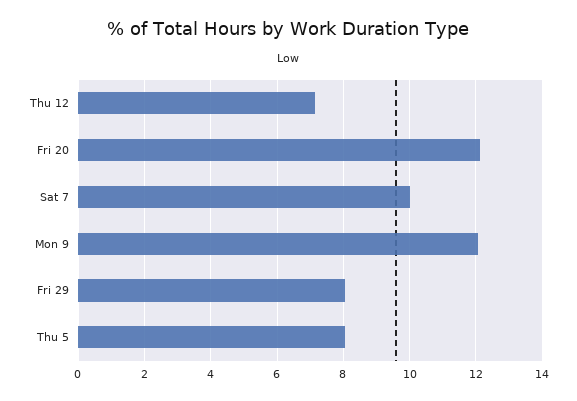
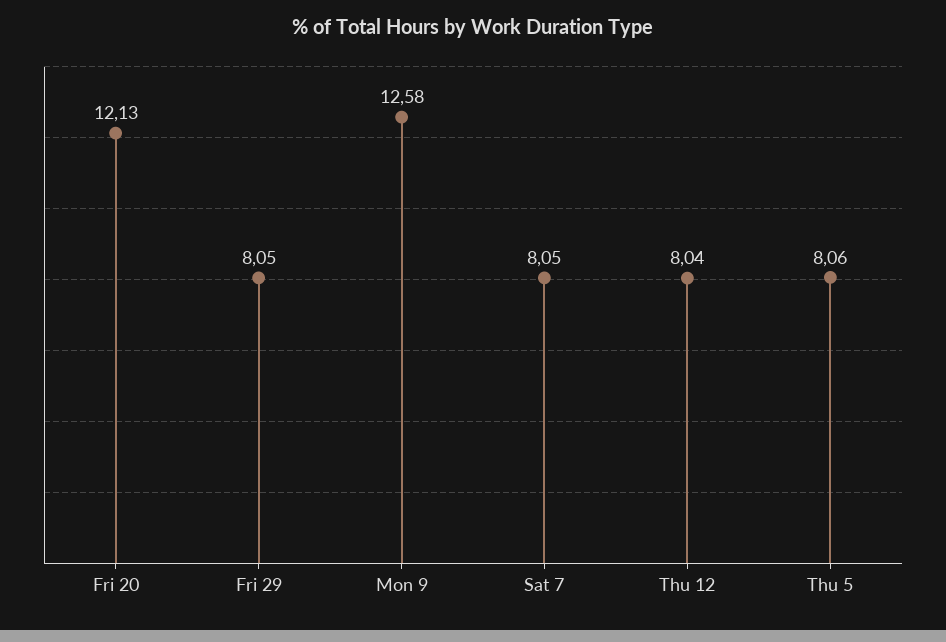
  {
-   "Thu 12": 7.2,
+   "Thu 12": 8.04,
    "Fri 20": 12.13,
-   "Sat 7": 10,
+   "Sat 7": 8.05,
-   "Mon 9": 12,
+   "Mon 9": 12.58,
    "Fri 29": 8.05,
    "Thu 5": 8.06
  }

